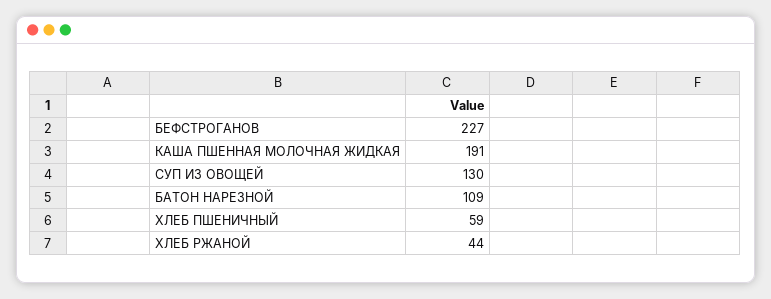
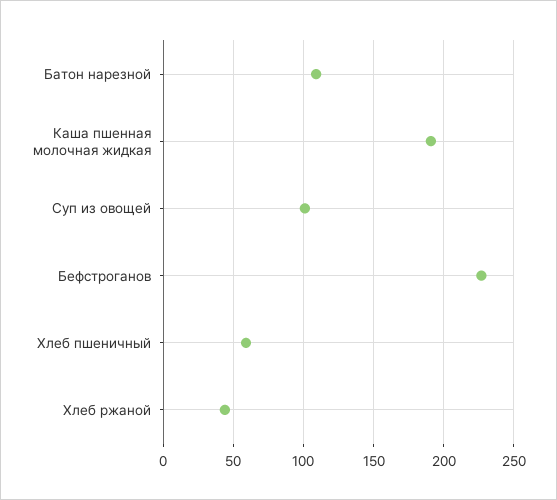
  {
    "БЕФСТРОГАНОВ": 227,
    "КАША ПШЕННАЯ МОЛОЧНАЯ ЖИДКАЯ": 191,
-   "СУП ИЗ ОВОЩЕЙ": 130,
+   "СУП ИЗ ОВОЩЕЙ": 100,
    "БАТОН НАРЕЗНОЙ": 109,
    "ХЛЕБ ПШЕНИЧНЫЙ": 59,
    "ХЛЕБ РЖАНОЙ": 44
  }

